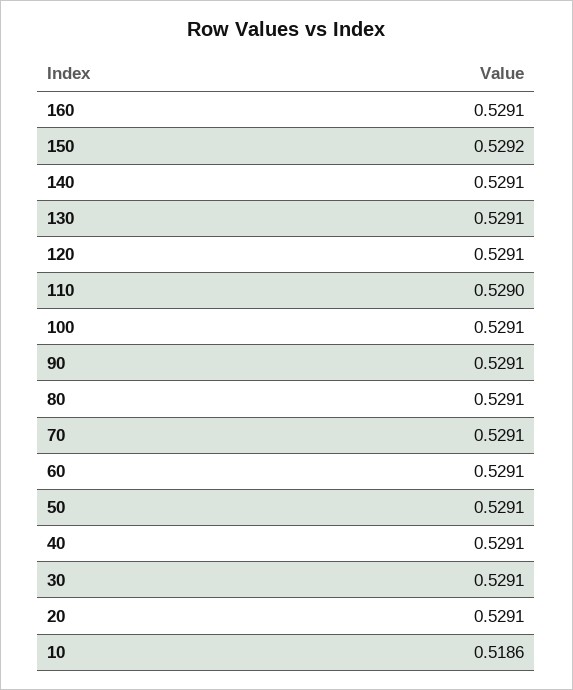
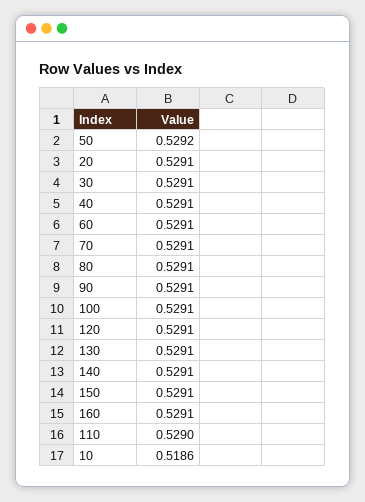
  {
    "160": 0.5291,
-   "150": 0.5292,
+   "150": 0.5291,
    "140": 0.5291,
    "130": 0.5291,
    "120": 0.5291,
    "110": 0.529,
    "100": 0.5291,
    "90": 0.5291,
    "80": 0.5291,
    "70": 0.5291,
    "60": 0.5291,
-   "50": 0.5291,
+   "50": 0.5292,
    "40": 0.5291,
    "30": 0.5291,
    "20": 0.5291,
    "10": 0.5186
  }

